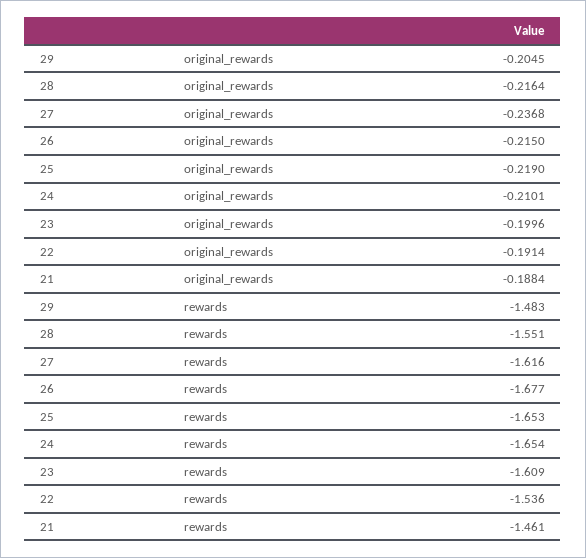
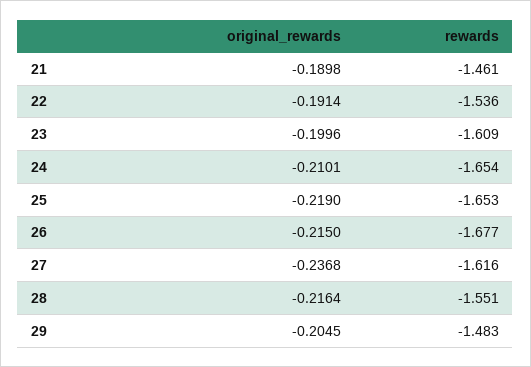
  {
    "29": {
      "original_rewards": -0.2045,
      "rewards": -1.483
    },
    "28": {
      "original_rewards": -0.2164,
      "rewards": -1.551
    },
    "27": {
      "original_rewards": -0.2368,
      "rewards": -1.616
    },
    "26": {
      "original_rewards": -0.215,
      "rewards": -1.677
    },
    "25": {
      "original_rewards": -0.219,
      "rewards": -1.653
    },
    "24": {
      "original_rewards": -0.2101,
      "rewards": -1.654
    },
    "23": {
      "original_rewards": -0.1996,
      "rewards": -1.609
    },
    "22": {
      "original_rewards": -0.1914,
      "rewards": -1.536
    },
    "21": {
-     "original_rewards": -0.1884,
+     "original_rewards": -0.1898,
      "rewards": -1.461
    }
  }

